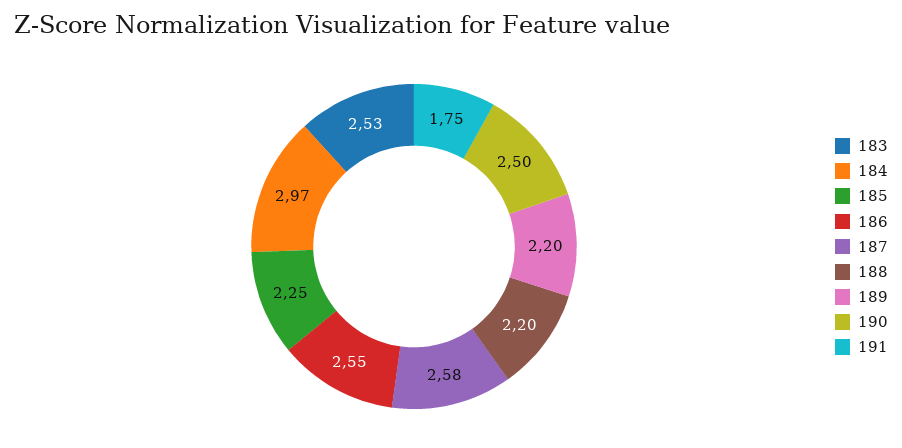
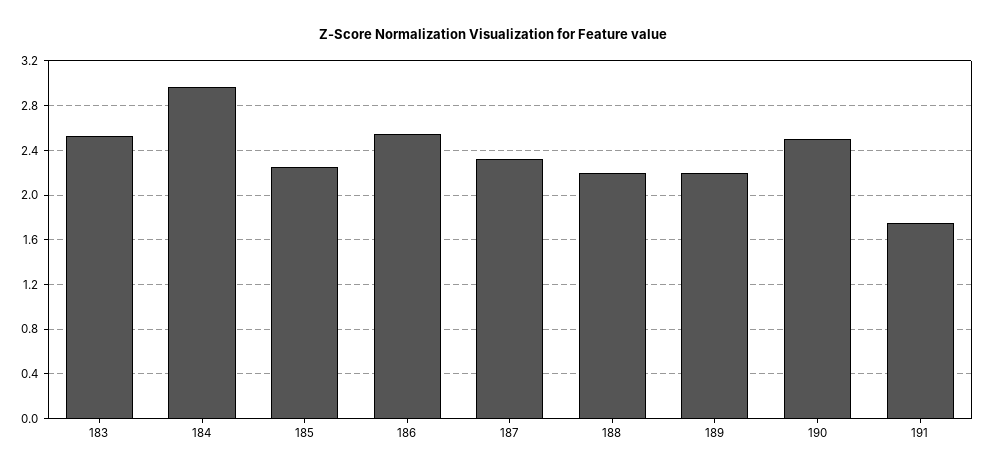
  {
    "183": 2.53,
    "184": 2.97,
    "185": 2.25,
    "186": 2.55,
-   "187": 2.58,
+   "187": 2.3,
    "188": 2.2,
    "189": 2.2,
    "190": 2.5,
    "191": 1.75
  }

